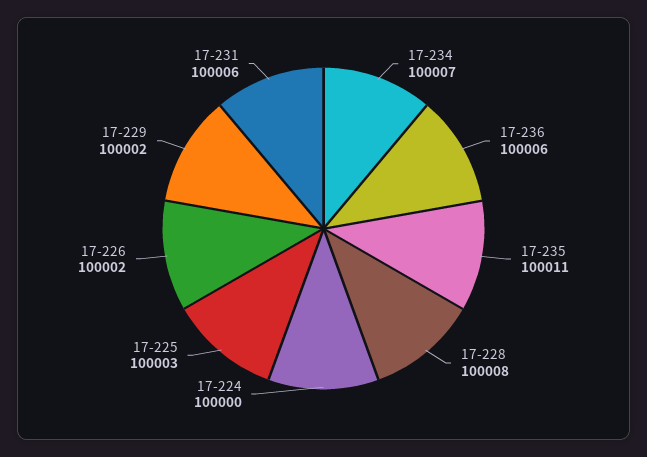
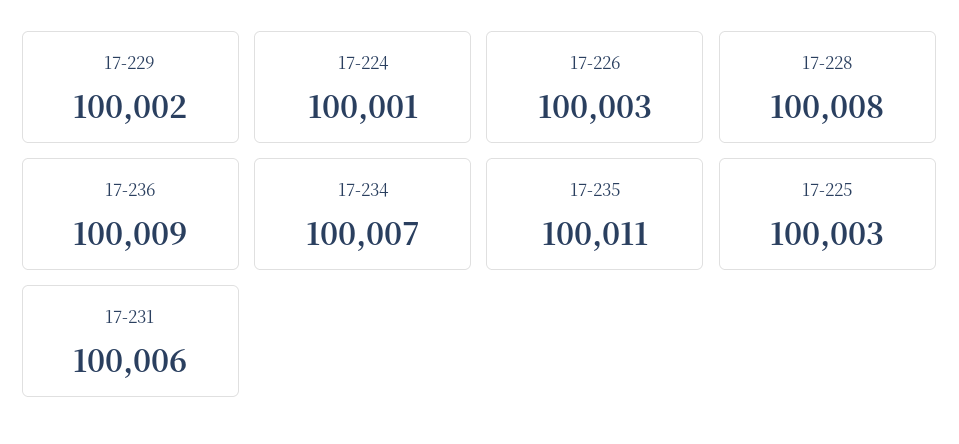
  {
    "17-234": 100007,
-   "17-236": 100006,
+   "17-236": 100009,
    "17-235": 100011,
    "17-228": 100008,
-   "17-224": 100000,
+   "17-224": 100001,
    "17-225": 100003,
-   "17-226": 100002,
+   "17-226": 100003,
    "17-229": 100002,
    "17-231": 100006
  }

